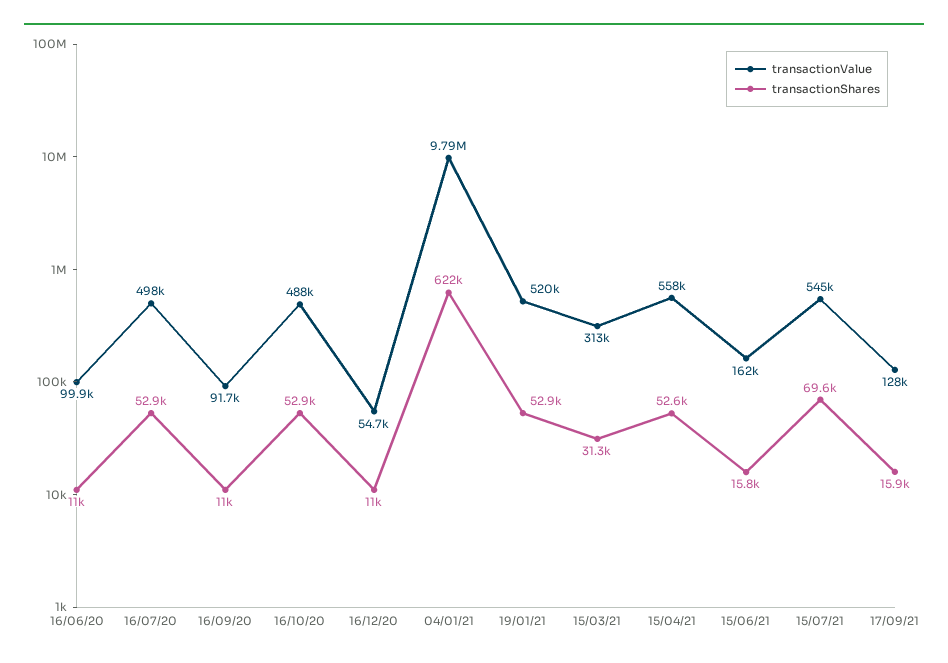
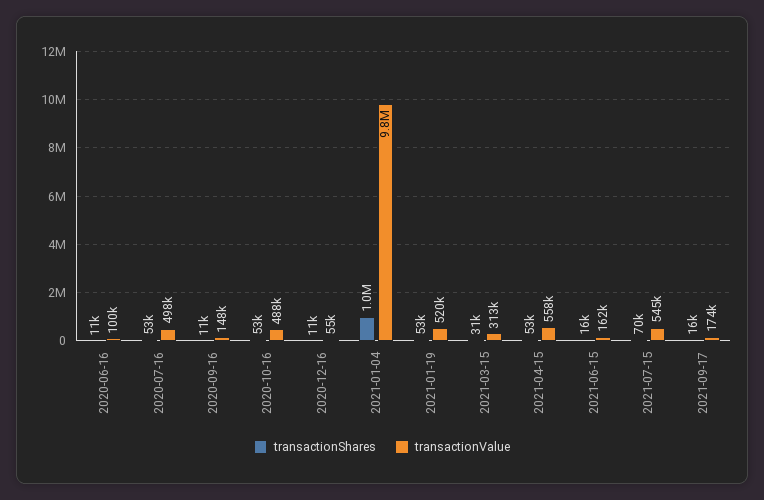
  {
    "transactionValue": {
      "16/06/20": 99900,
      "16/07/20": 498000,
-     "16/09/20": 91700,
+     "16/09/20": 148000,
      "16/10/20": 488000,
      "16/12/20": 54700,
      "04/01/21": 9790000,
      "19/01/21": 520000,
      "15/03/21": 313000,
      "15/04/21": 558000,
      "15/06/21": 162000,
      "15/07/21": 545000,
-     "17/09/21": 128000
+     "17/09/21": 174000
    },
    "transactionShares": {
      "16/06/20": 11000,
      "16/07/20": 52900,
      "16/09/20": 11000,
      "16/10/20": 52900,
      "16/12/20": 11000,
-     "04/01/21": 622000,
+     "04/01/21": 1000000,
      "19/01/21": 52900,
      "15/03/21": 31300,
      "15/04/21": 52600,
      "15/06/21": 15800,
      "15/07/21": 69600,
      "17/09/21": 15900
    }
  }

